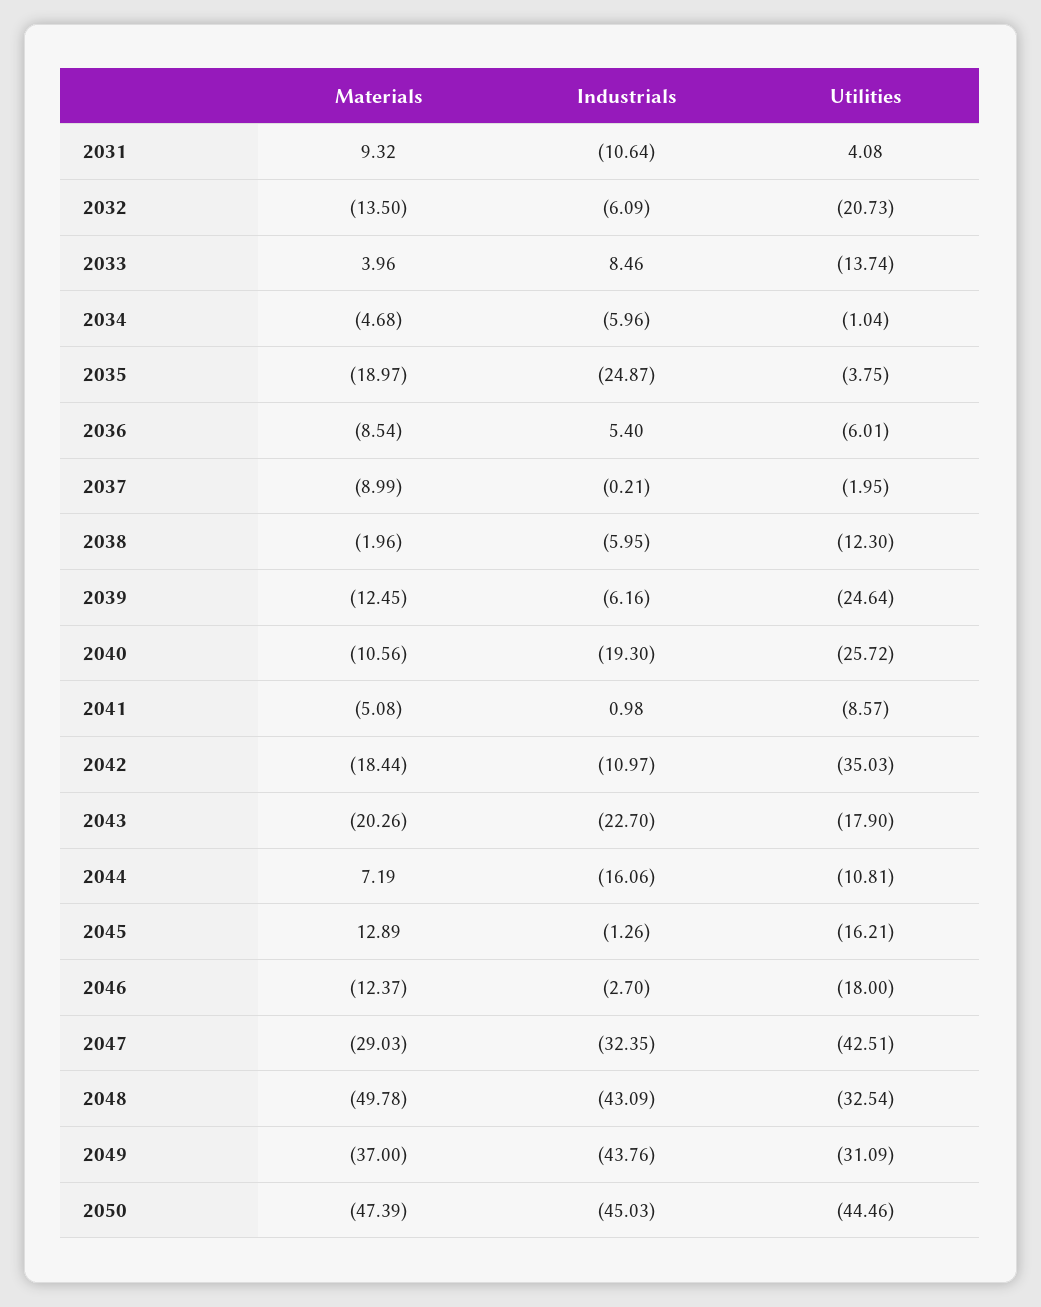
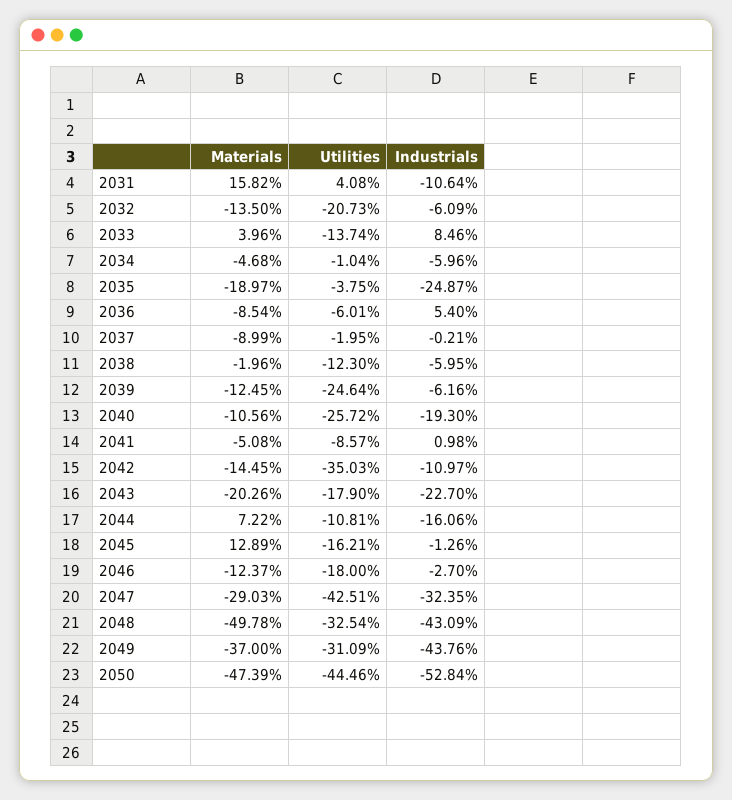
  {
    "Materials": {
-     "2031": 9.32,
+     "2031": 15.82,
      "2032": -13.5,
      "2033": 3.96,
      "2034": -4.68,
      "2035": -18.97,
      "2036": -8.54,
      "2037": -8.99,
      "2038": -1.96,
      "2039": -12.45,
      "2040": -10.56,
      "2041": -5.08,
-     "2042": -18.44,
+     "2042": -14.45,
      "2043": -20.26,
-     "2044": 7.19,
+     "2044": 7.22,
      "2045": 12.89,
      "2046": -12.37,
      "2047": -29.03,
      "2048": -49.78,
      "2049": -37,
      "2050": -47.39
    },
    "Industrials": {
      "2031": -10.64,
      "2032": -6.09,
      "2033": 8.46,
      "2034": -5.96,
      "2035": -24.87,
      "2036": 5.4,
      "2037": -0.21,
      "2038": -5.95,
      "2039": -6.16,
      "2040": -19.3,
      "2041": 0.98,
      "2042": -10.97,
      "2043": -22.7,
      "2044": -16.06,
      "2045": -1.26,
      "2046": -2.7,
      "2047": -32.35,
      "2048": -43.09,
      "2049": -43.76,
-     "2050": -45.03
+     "2050": -52.84
    },
    "Utilities": {
      "2031": 4.08,
      "2032": -20.73,
      "2033": -13.74,
      "2034": -1.04,
      "2035": -3.75,
      "2036": -6.01,
      "2037": -1.95,
      "2038": -12.3,
      "2039": -24.64,
      "2040": -25.72,
      "2041": -8.57,
      "2042": -35.03,
      "2043": -17.9,
      "2044": -10.81,
      "2045": -16.21,
      "2046": -18,
      "2047": -42.51,
      "2048": -32.54,
      "2049": -31.09,
      "2050": -44.46
    }
  }

